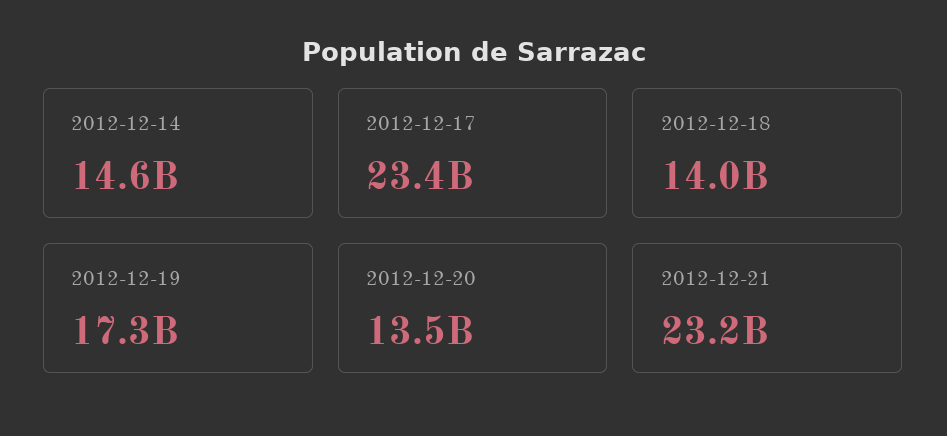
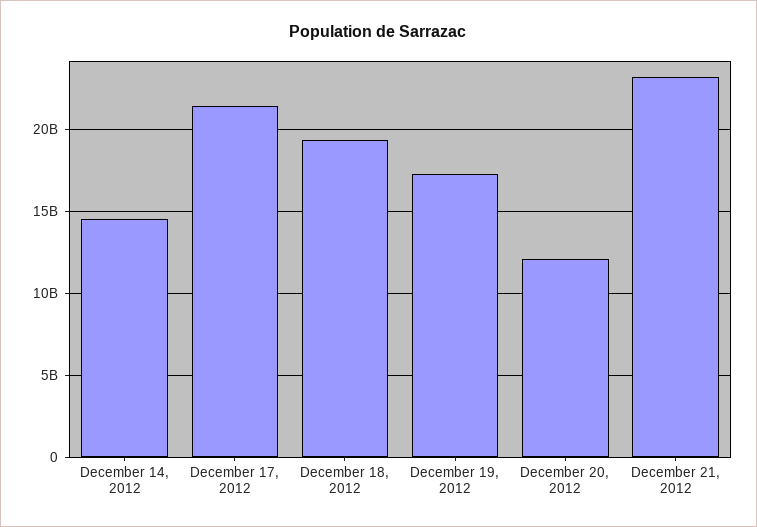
  {
    "2012-12-14": 14600000000,
-   "2012-12-17": 23400000000,
+   "2012-12-17": 21500000000,
-   "2012-12-18": 14000000000,
+   "2012-12-18": 19500000000,
    "2012-12-19": 17300000000,
-   "2012-12-20": 13500000000,
+   "2012-12-20": 12000000000,
    "2012-12-21": 23200000000
  }

